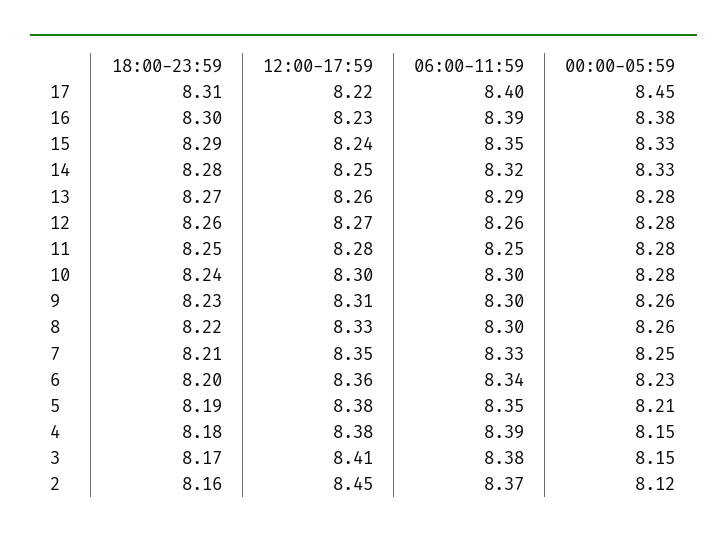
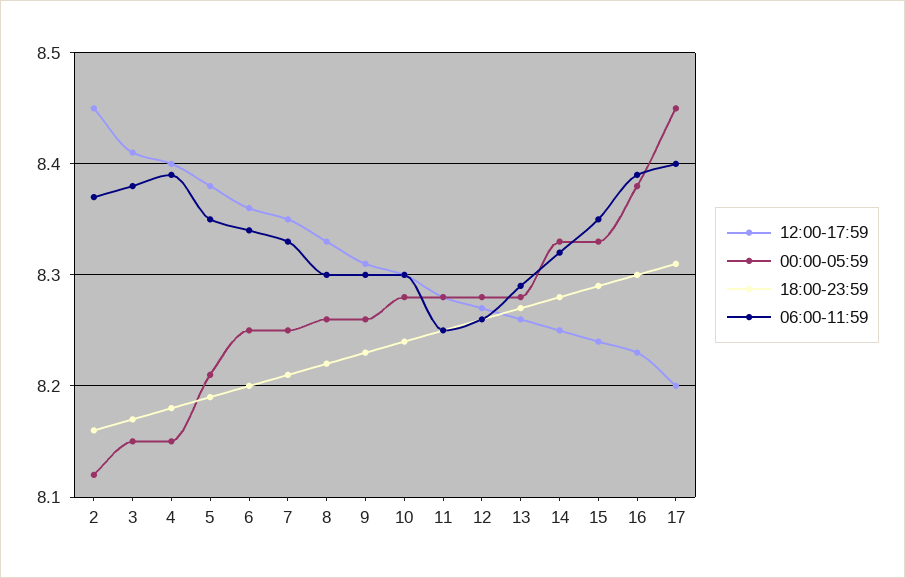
  {
    "18:00-23:59": {
      "17": 8.31,
      "16": 8.3,
      "15": 8.29,
      "14": 8.28,
      "13": 8.27,
      "12": 8.26,
      "11": 8.25,
      "10": 8.24,
      "9": 8.23,
      "8": 8.22,
      "7": 8.21,
      "6": 8.2,
      "5": 8.19,
      "4": 8.18,
      "3": 8.17,
      "2": 8.16
    },
    "12:00-17:59": {
-     "17": 8.22,
+     "17": 8.2,
      "16": 8.23,
      "15": 8.24,
      "14": 8.25,
      "13": 8.26,
      "12": 8.27,
      "11": 8.28,
      "10": 8.3,
      "9": 8.31,
      "8": 8.33,
      "7": 8.35,
      "6": 8.36,
      "5": 8.38,
-     "4": 8.38,
+     "4": 8.4,
      "3": 8.41,
      "2": 8.45
    },
    "06:00-11:59": {
      "17": 8.4,
      "16": 8.39,
      "15": 8.35,
      "14": 8.32,
      "13": 8.29,
      "12": 8.26,
      "11": 8.25,
      "10": 8.3,
      "9": 8.3,
      "8": 8.3,
      "7": 8.33,
      "6": 8.34,
      "5": 8.35,
      "4": 8.39,
      "3": 8.38,
      "2": 8.37
    },
    "00:00-05:59": {
      "17": 8.45,
      "16": 8.38,
      "15": 8.33,
      "14": 8.33,
      "13": 8.28,
      "12": 8.28,
      "11": 8.28,
      "10": 8.28,
      "9": 8.26,
      "8": 8.26,
      "7": 8.25,
-     "6": 8.23,
+     "6": 8.25,
      "5": 8.21,
      "4": 8.15,
      "3": 8.15,
      "2": 8.12
    }
  }

